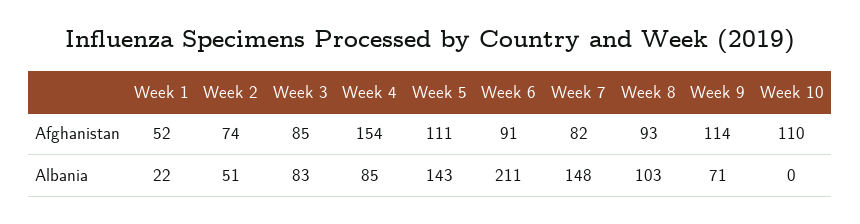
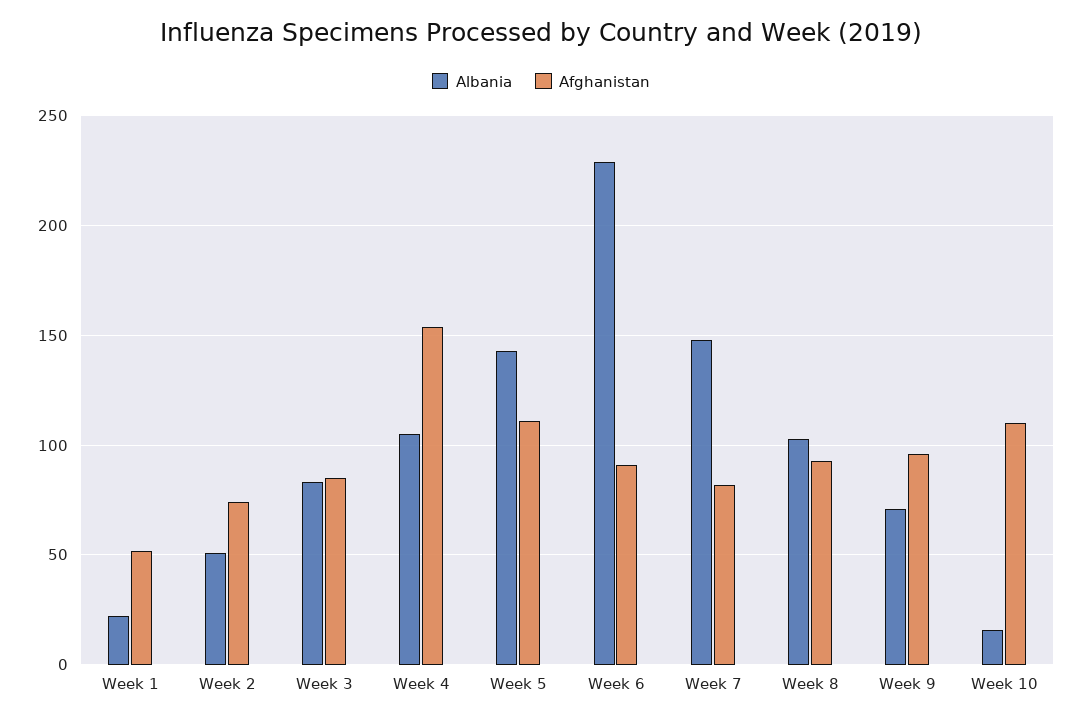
  {
    "Afghanistan": {
      "Week 1": 52,
      "Week 2": 74,
      "Week 3": 85,
      "Week 4": 154,
      "Week 5": 111,
      "Week 6": 91,
      "Week 7": 82,
      "Week 8": 93,
-     "Week 9": 114,
+     "Week 9": 95,
      "Week 10": 110
    },
    "Albania": {
      "Week 1": 22,
      "Week 2": 51,
      "Week 3": 83,
-     "Week 4": 85,
+     "Week 4": 105,
      "Week 5": 143,
-     "Week 6": 211,
+     "Week 6": 230,
      "Week 7": 148,
      "Week 8": 103,
      "Week 9": 71,
-     "Week 10": 0
+     "Week 10": 15
    }
  }

